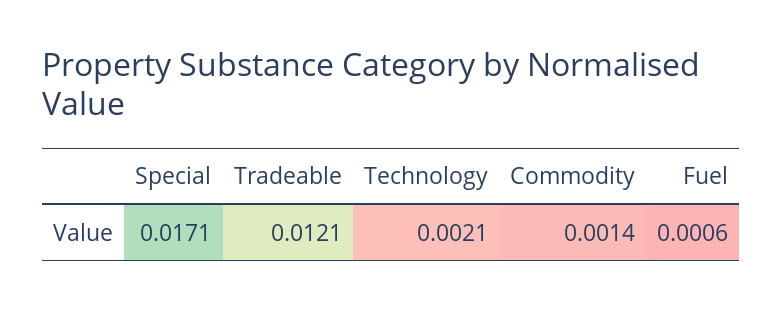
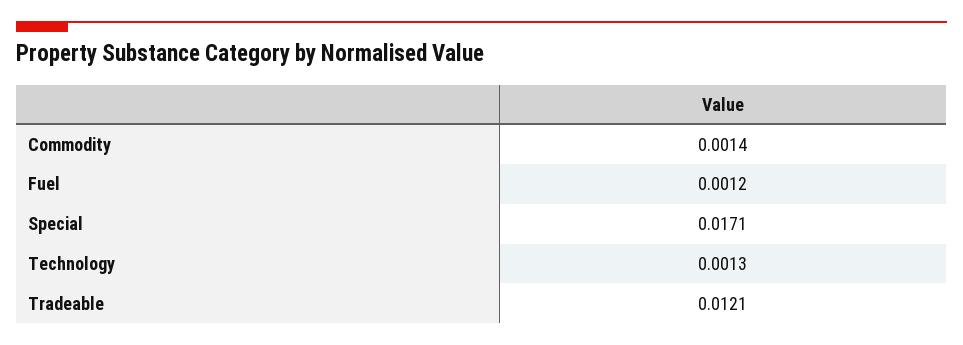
  {
    "Special": 0.0171,
    "Tradeable": 0.0121,
-   "Technology": 0.0021,
+   "Technology": 0.0013,
    "Commodity": 0.0014,
-   "Fuel": 0.0006
+   "Fuel": 0.0012
  }

